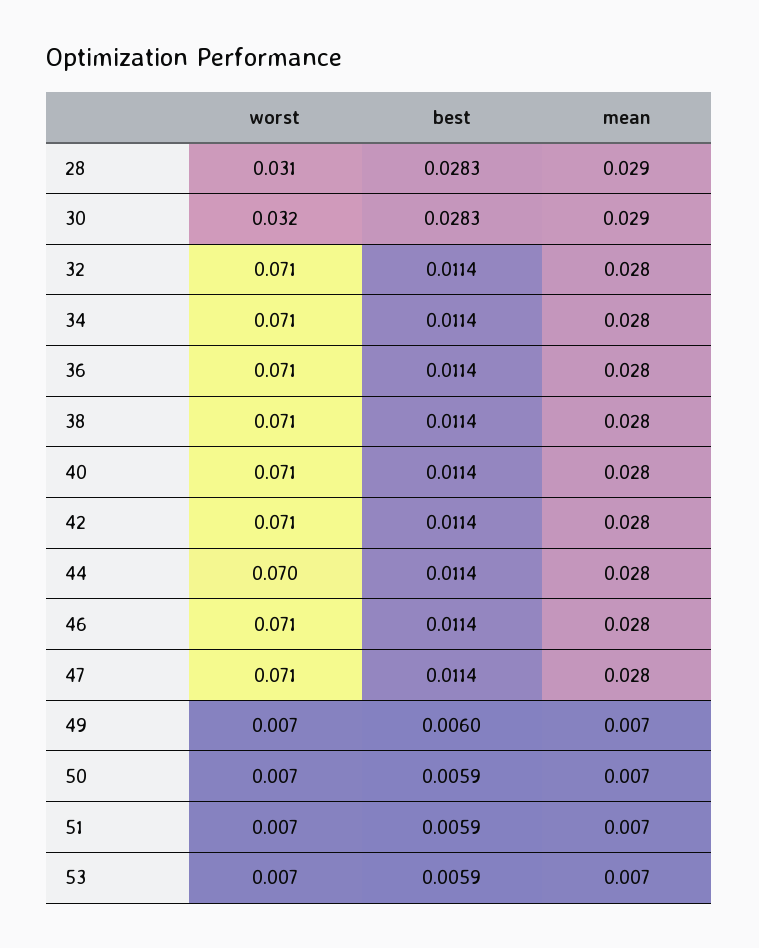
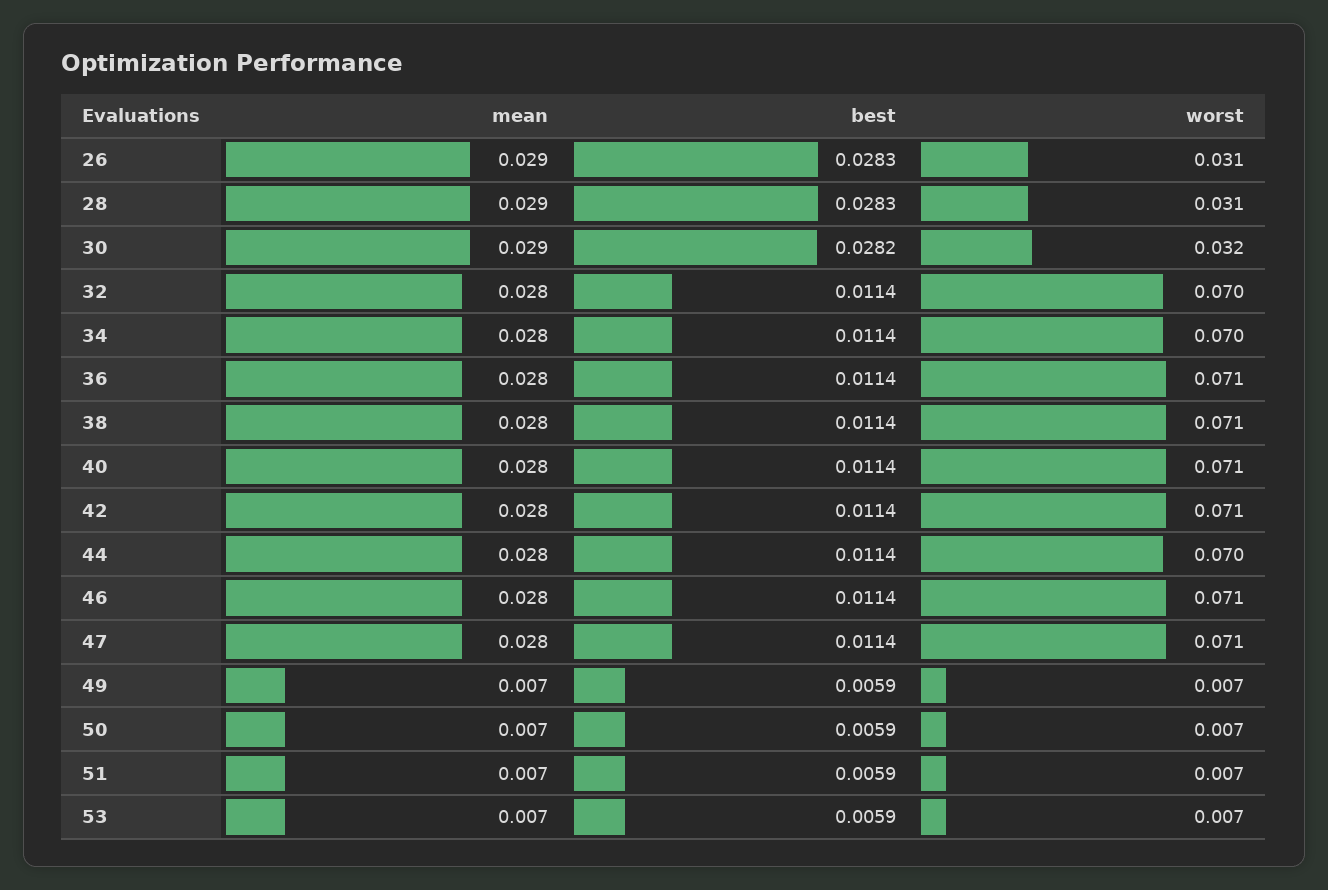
  {
    "worst": {
      "28": 0.031,
      "30": 0.032,
-     "32": 0.071,
+     "32": 0.07,
-     "34": 0.071,
+     "34": 0.07,
      "36": 0.071,
      "38": 0.071,
      "40": 0.071,
      "42": 0.071,
      "44": 0.07,
      "46": 0.071,
      "47": 0.071,
      "49": 0.007,
      "50": 0.007,
      "51": 0.007,
-     "53": 0.007
+     "53": 0.007,
+     "26": 0.031
    },
    "best": {
      "28": 0.0283,
-     "30": 0.0283,
+     "30": 0.0282,
      "32": 0.0114,
      "34": 0.0114,
      "36": 0.0114,
      "38": 0.0114,
      "40": 0.0114,
      "42": 0.0114,
      "44": 0.0114,
      "46": 0.0114,
      "47": 0.0114,
-     "49": 0.006,
+     "49": 0.0059,
      "50": 0.0059,
      "51": 0.0059,
-     "53": 0.0059
+     "53": 0.0059,
+     "26": 0.0283
    },
    "mean": {
      "28": 0.029,
      "30": 0.029,
      "32": 0.028,
      "34": 0.028,
      "36": 0.028,
      "38": 0.028,
      "40": 0.028,
      "42": 0.028,
      "44": 0.028,
      "46": 0.028,
      "47": 0.028,
      "49": 0.007,
      "50": 0.007,
      "51": 0.007,
-     "53": 0.007
+     "53": 0.007,
+     "26": 0.029
    }
  }

